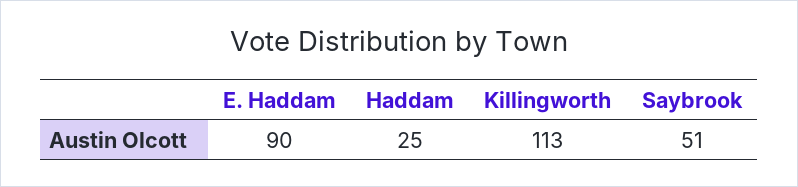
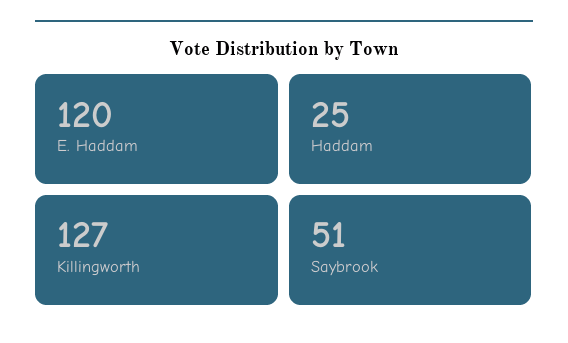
  {
-   "E. Haddam": 90,
+   "E. Haddam": 120,
    "Haddam": 25,
-   "Killingworth": 113,
+   "Killingworth": 127,
    "Saybrook": 51
  }

